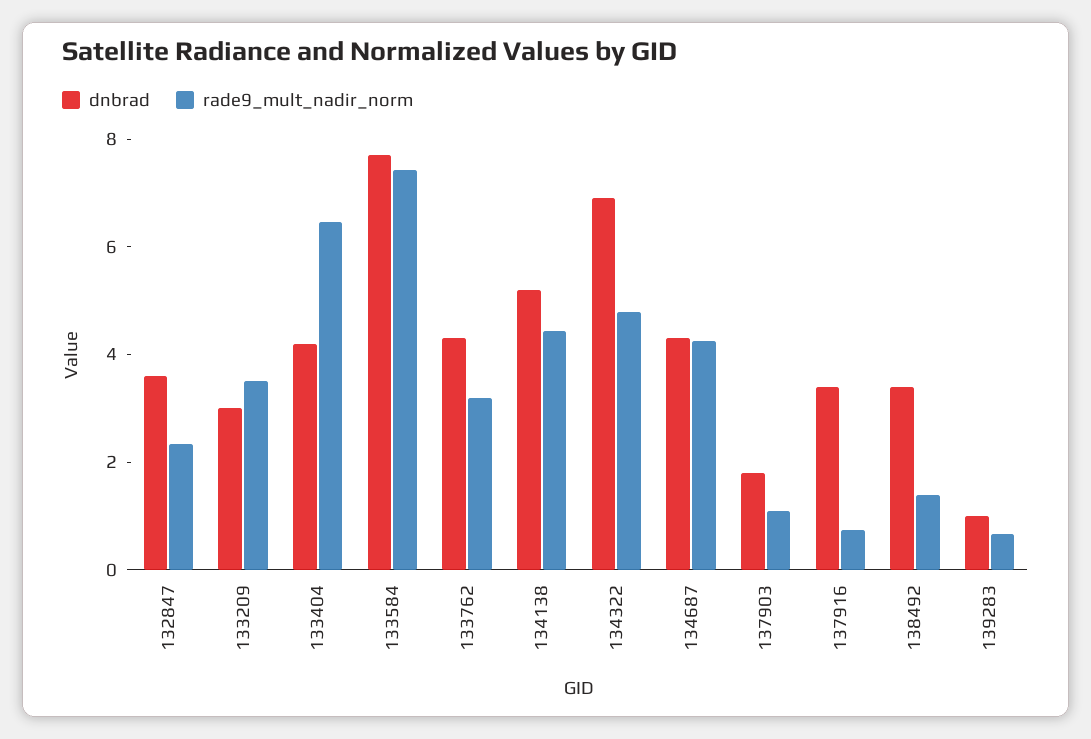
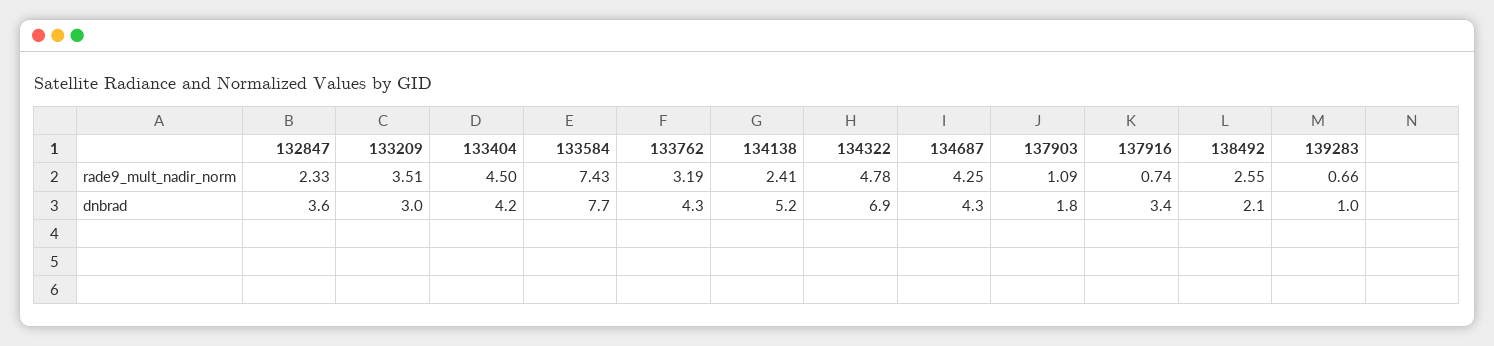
  {
    "dnbrad": {
      "132847": 3.6,
      "133209": 3,
      "133404": 4.2,
      "133584": 7.7,
      "133762": 4.3,
      "134138": 5.2,
      "134322": 6.9,
      "134687": 4.3,
      "137903": 1.8,
      "137916": 3.4,
-     "138492": 3.5,
+     "138492": 2.1,
      "139283": 1
    },
    "rade9_mult_nadir_norm": {
      "132847": 2.33,
      "133209": 3.51,
-     "133404": 6.5,
+     "133404": 4.5,
      "133584": 7.43,
      "133762": 3.19,
-     "134138": 4.5,
+     "134138": 2.41,
      "134322": 4.78,
      "134687": 4.25,
      "137903": 1.09,
      "137916": 0.74,
-     "138492": 1.5,
+     "138492": 2.55,
      "139283": 0.66
    }
  }

